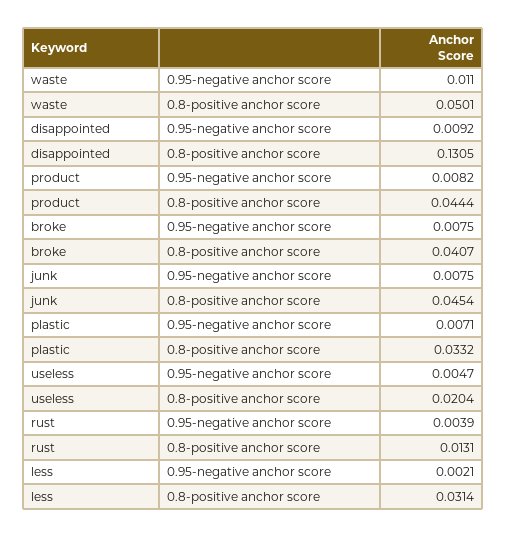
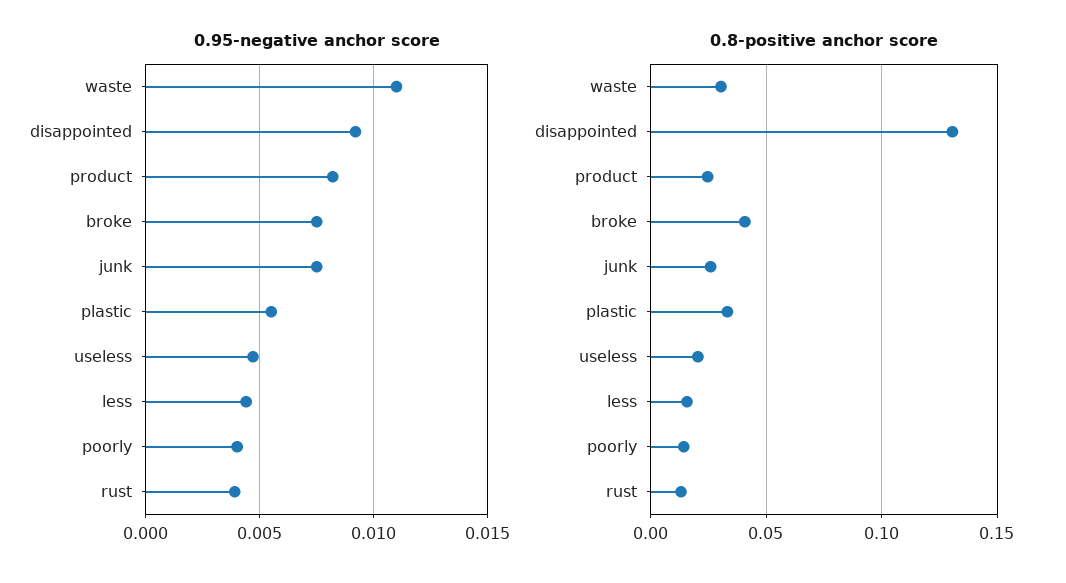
  {
    "0.95-negative anchor score": {
      "waste": 0.011,
      "disappointed": 0.0092,
      "product": 0.0082,
      "broke": 0.0075,
      "junk": 0.0075,
-     "plastic": 0.0071,
+     "plastic": 0.0055,
      "useless": 0.0047,
      "rust": 0.0039,
-     "less": 0.0021
+     "less": 0.0045,
+     "poorly": 0.004
    },
    "0.8-positive anchor score": {
-     "waste": 0.0501,
+     "waste": 0.03,
      "disappointed": 0.1305,
-     "product": 0.0444,
+     "product": 0.025,
      "broke": 0.0407,
-     "junk": 0.0454,
+     "junk": 0.025,
      "plastic": 0.0332,
      "useless": 0.0204,
      "rust": 0.0131,
-     "less": 0.0314
+     "less": 0.015,
+     "poorly": 0.015
    }
  }

